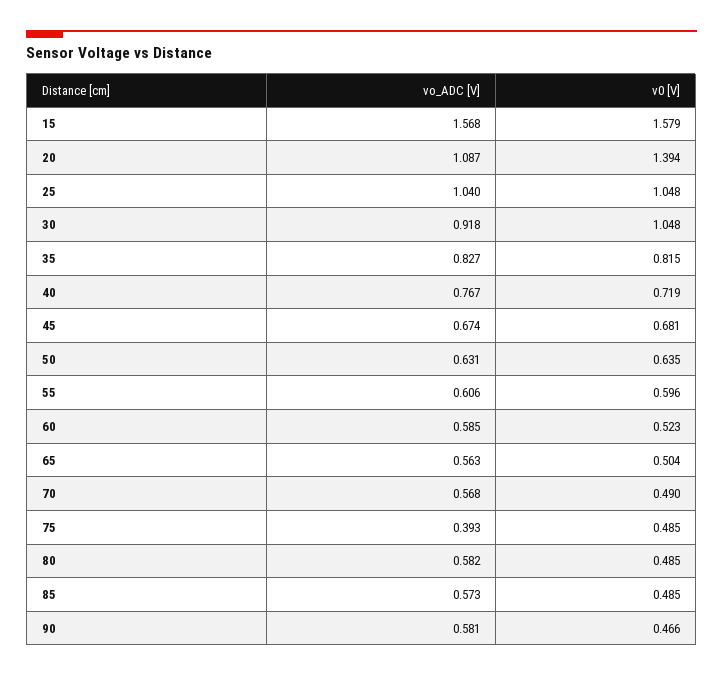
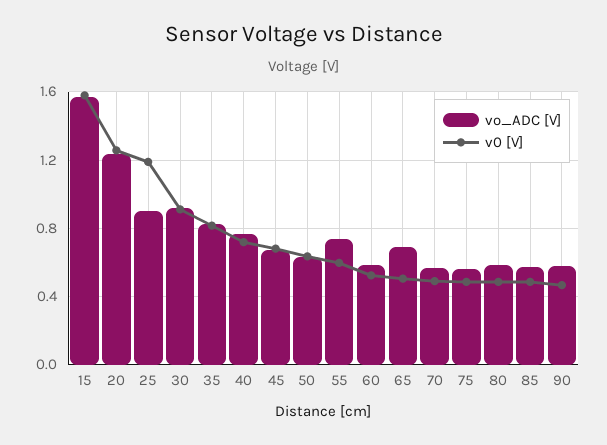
  {
    "vo_ADC [V]": {
      "15": 1.568,
-     "20": 1.087,
+     "20": 1.25,
-     "25": 1.04,
+     "25": 0.9,
      "30": 0.918,
      "35": 0.827,
      "40": 0.767,
      "45": 0.674,
      "50": 0.631,
-     "55": 0.606,
+     "55": 0.75,
      "60": 0.585,
-     "65": 0.563,
+     "65": 0.7,
      "70": 0.568,
-     "75": 0.393,
+     "75": 0.55,
      "80": 0.582,
      "85": 0.573,
      "90": 0.581
    },
    "v0 [V]": {
      "15": 1.579,
-     "20": 1.394,
+     "20": 1.25,
-     "25": 1.048,
+     "25": 1.2,
-     "30": 1.048,
+     "30": 0.9,
      "35": 0.815,
      "40": 0.719,
      "45": 0.681,
      "50": 0.635,
      "55": 0.596,
      "60": 0.523,
      "65": 0.504,
      "70": 0.49,
      "75": 0.485,
      "80": 0.485,
      "85": 0.485,
      "90": 0.466
    }
  }

